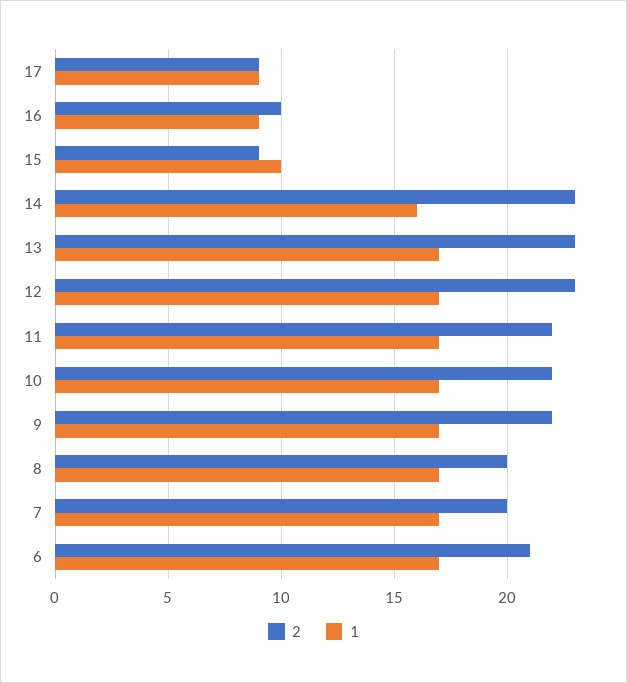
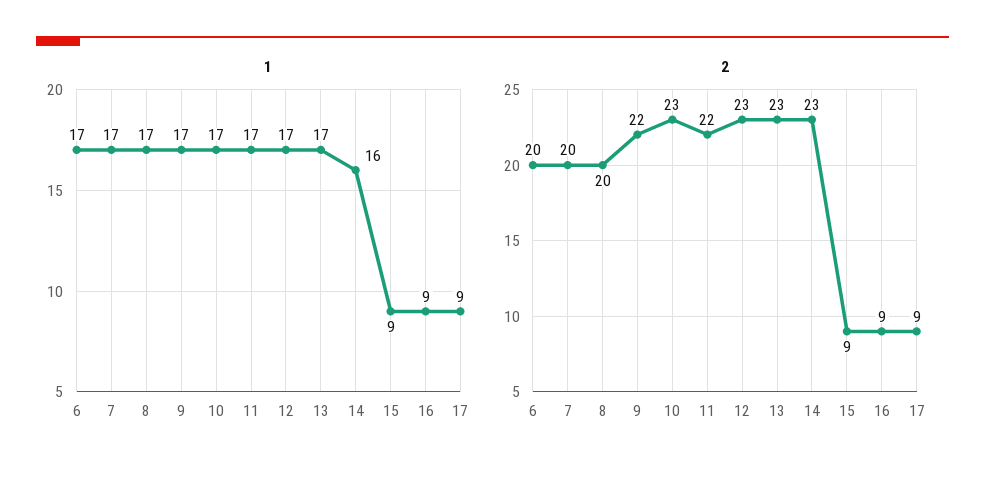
  {
    "2": {
      "17": 9,
-     "16": 10,
+     "16": 9,
      "15": 9,
      "14": 23,
      "13": 23,
      "12": 23,
      "11": 22,
-     "10": 22,
+     "10": 23,
      "9": 22,
      "8": 20,
      "7": 20,
-     "6": 21
+     "6": 20
    },
    "1": {
      "17": 9,
      "16": 9,
-     "15": 10,
+     "15": 9,
      "14": 16,
      "13": 17,
      "12": 17,
      "11": 17,
      "10": 17,
      "9": 17,
      "8": 17,
      "7": 17,
      "6": 17
    }
  }

